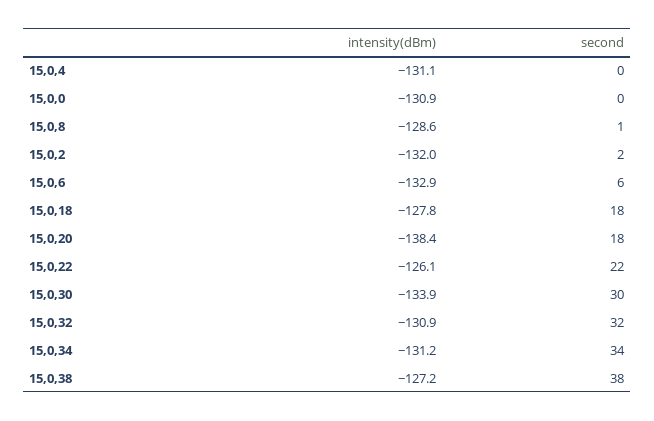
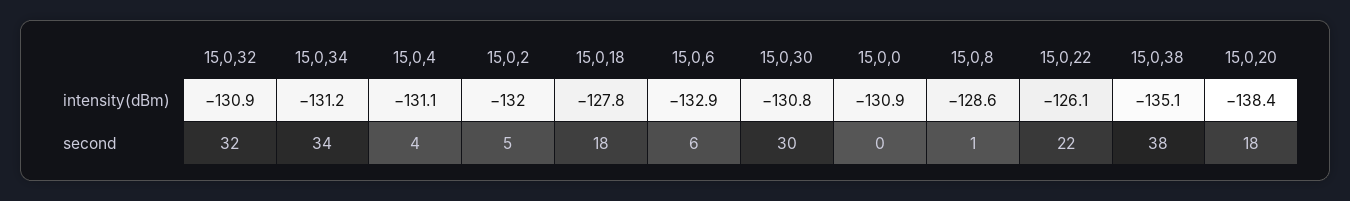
  {
    "intensity(dBm)": {
      "15,0,4": -131.1,
      "15,0,0": -130.9,
      "15,0,8": -128.6,
      "15,0,2": -132,
      "15,0,6": -132.9,
      "15,0,18": -127.8,
      "15,0,20": -138.4,
      "15,0,22": -126.1,
-     "15,0,30": -133.9,
+     "15,0,30": -130.8,
      "15,0,32": -130.9,
      "15,0,34": -131.2,
-     "15,0,38": -127.2
+     "15,0,38": -135.1
    },
    "second": {
-     "15,0,4": 0,
+     "15,0,4": 4,
      "15,0,0": 0,
      "15,0,8": 1,
-     "15,0,2": 2,
+     "15,0,2": 5,
      "15,0,6": 6,
      "15,0,18": 18,
      "15,0,20": 18,
      "15,0,22": 22,
      "15,0,30": 30,
      "15,0,32": 32,
      "15,0,34": 34,
      "15,0,38": 38
    }
  }

